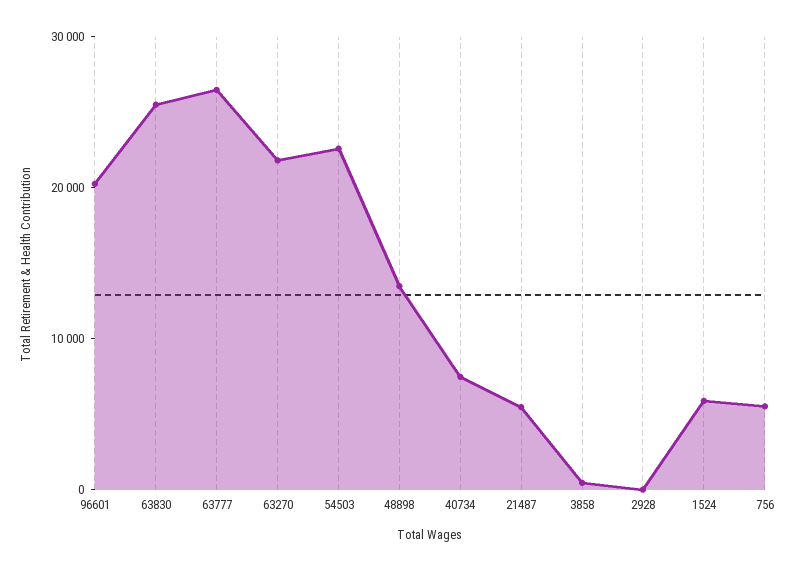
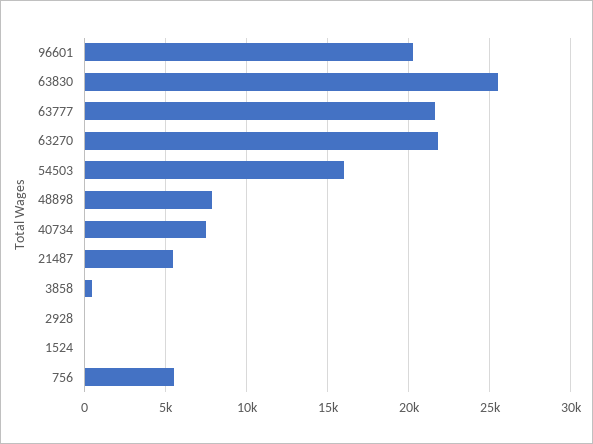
  {
    "96601": 20500,
    "63830": 25500,
-   "63777": 26000,
+   "63777": 21500,
    "63270": 22000,
-   "54503": 22000,
+   "54503": 16000,
-   "48898": 14000,
+   "48898": 8000,
    "40734": 7500,
    "21487": 5500,
    "3858": 500,
    "2928": 0,
-   "1524": 6000,
+   "1524": 0,
    "756": 5500
  }

